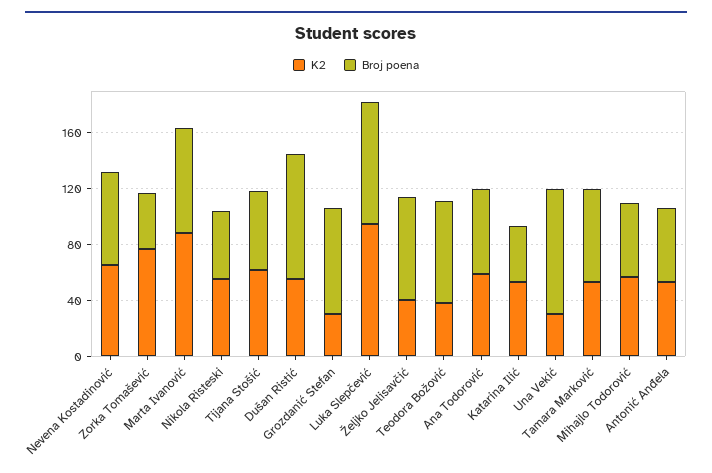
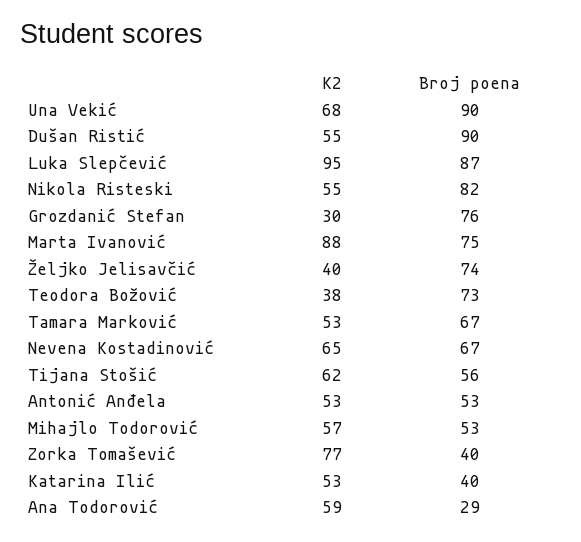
  {
    "K2": {
      "Nevena Kostadinović": 65,
      "Zorka Tomašević": 77,
      "Marta Ivanović": 88,
      "Nikola Risteski": 55,
      "Tijana Stošić": 62,
      "Dušan Ristić": 55,
      "Grozdanić Stefan": 30,
      "Luka Slepčević": 95,
      "Željko Jelisavčić": 40,
      "Teodora Božović": 38,
      "Ana Todorović": 59,
      "Katarina Ilić": 53,
-     "Una Vekić": 30,
+     "Una Vekić": 68,
      "Tamara Marković": 53,
      "Mihajlo Todorović": 57,
      "Antonić Anđela": 53
    },
    "Broj poena": {
      "Nevena Kostadinović": 67,
      "Zorka Tomašević": 40,
      "Marta Ivanović": 75,
-     "Nikola Risteski": 50,
+     "Nikola Risteski": 82,
      "Tijana Stošić": 56,
      "Dušan Ristić": 90,
      "Grozdanić Stefan": 76,
      "Luka Slepčević": 87,
      "Željko Jelisavčić": 74,
      "Teodora Božović": 73,
-     "Ana Todorović": 60,
+     "Ana Todorović": 29,
      "Katarina Ilić": 40,
      "Una Vekić": 90,
      "Tamara Marković": 67,
      "Mihajlo Todorović": 53,
      "Antonić Anđela": 53
    }
  }

